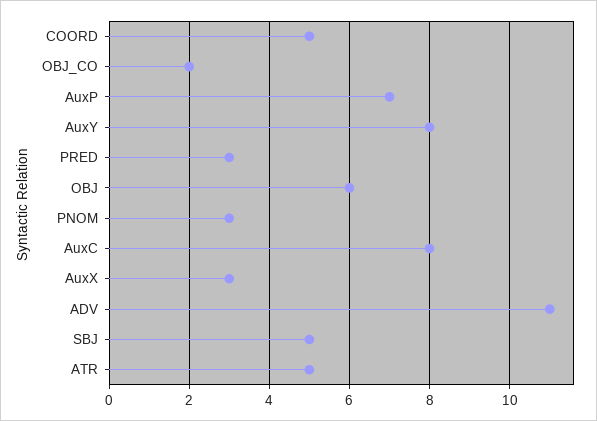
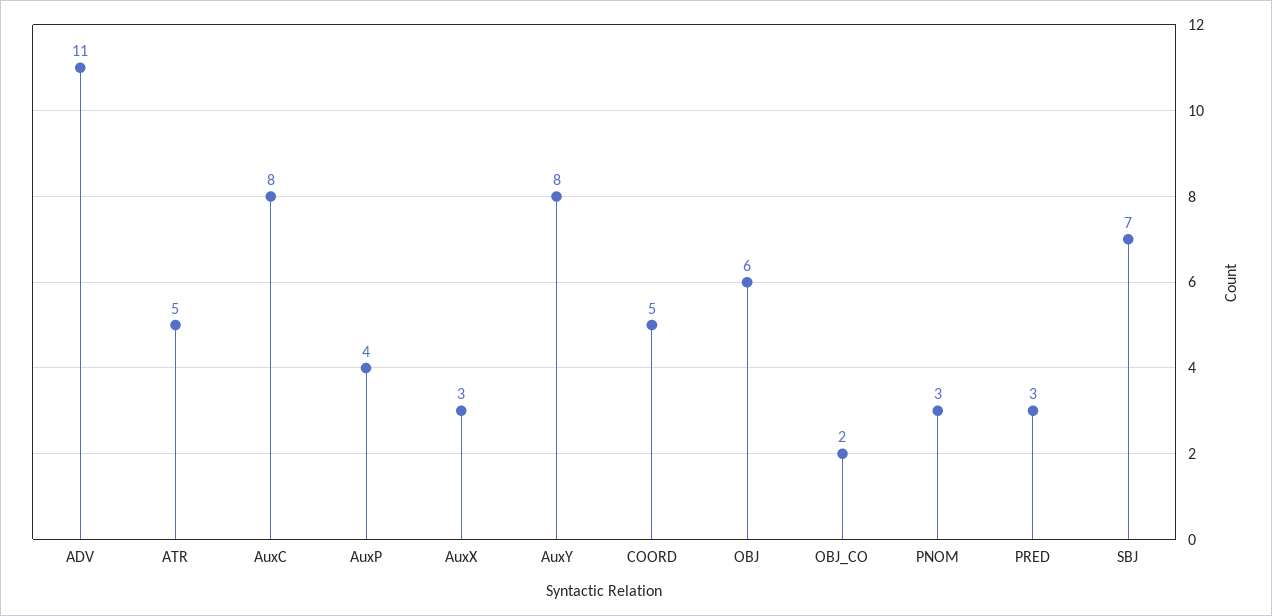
  {
    "COORD": 5,
    "OBJ_CO": 2,
-   "AuxP": 7,
+   "AuxP": 4,
    "AuxY": 8,
    "PRED": 3,
    "OBJ": 6,
    "PNOM": 3,
    "AuxC": 8,
    "AuxX": 3,
    "ADV": 11,
-   "SBJ": 5,
+   "SBJ": 7,
    "ATR": 5
  }

